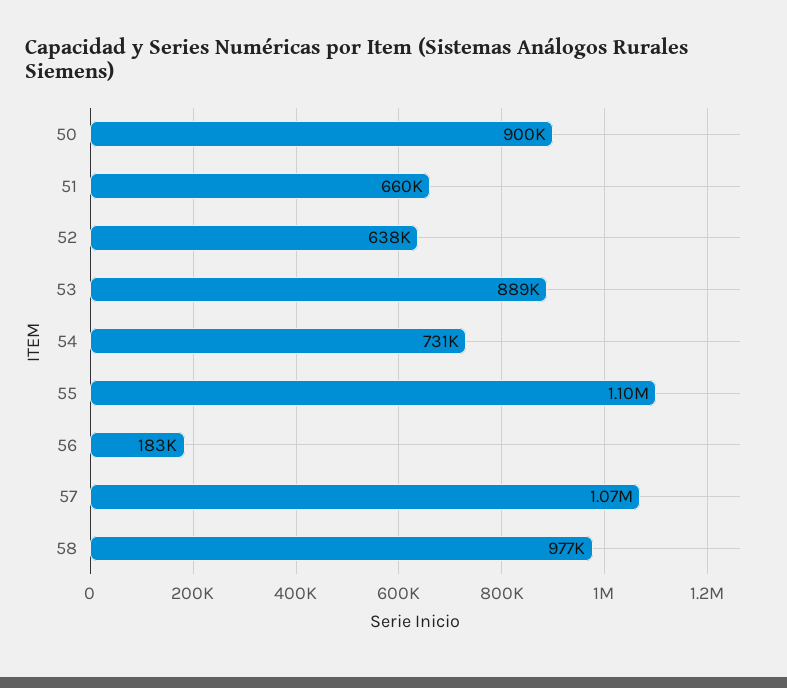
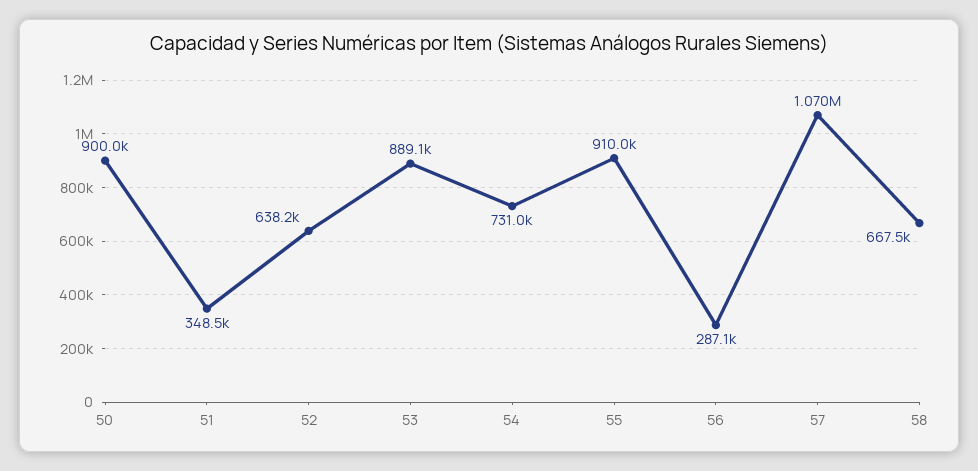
  {
    "50": 900000,
-   "51": 660000,
+   "51": 348500,
    "52": 638200,
    "53": 889100,
    "54": 731000,
-   "55": 1100000,
+   "55": 910000,
-   "56": 183000,
+   "56": 287100,
    "57": 1070000,
-   "58": 977000
+   "58": 667500
  }

